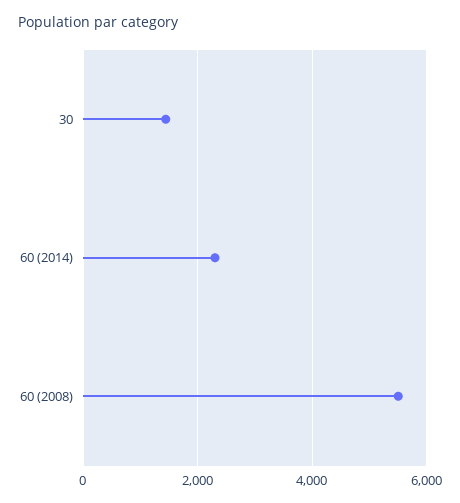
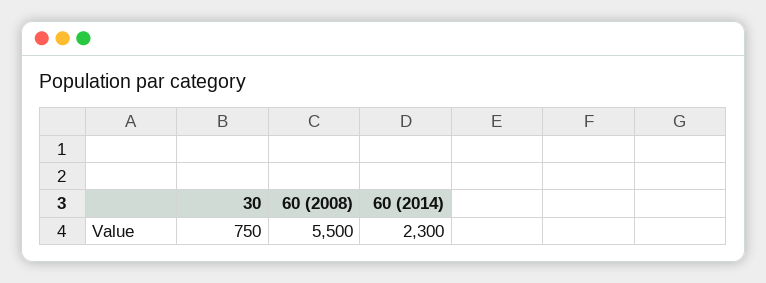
  {
-   "30": 1400,
+   "30": 750,
    "60 (2014)": 2300,
    "60 (2008)": 5500
  }

